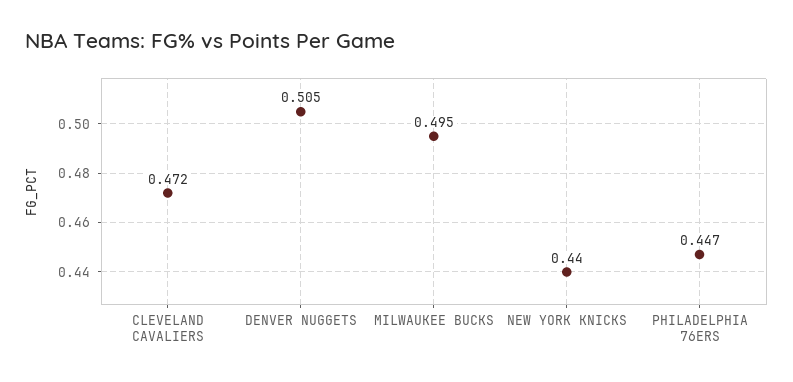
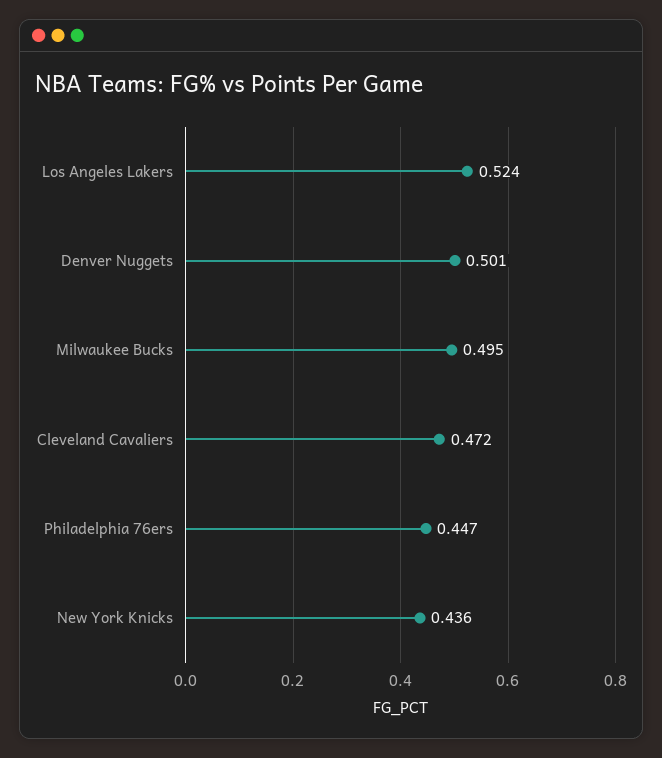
  {
    "CLEVELAND CAVALIERS": 0.472,
-   "DENVER NUGGETS": 0.505,
+   "DENVER NUGGETS": 0.501,
    "MILWAUKEE BUCKS": 0.495,
-   "NEW YORK KNICKS": 0.44,
+   "NEW YORK KNICKS": 0.436,
-   "PHILADELPHIA 76ERS": 0.447
+   "PHILADELPHIA 76ERS": 0.447,
+   "Los Angeles Lakers": 0.524
  }

